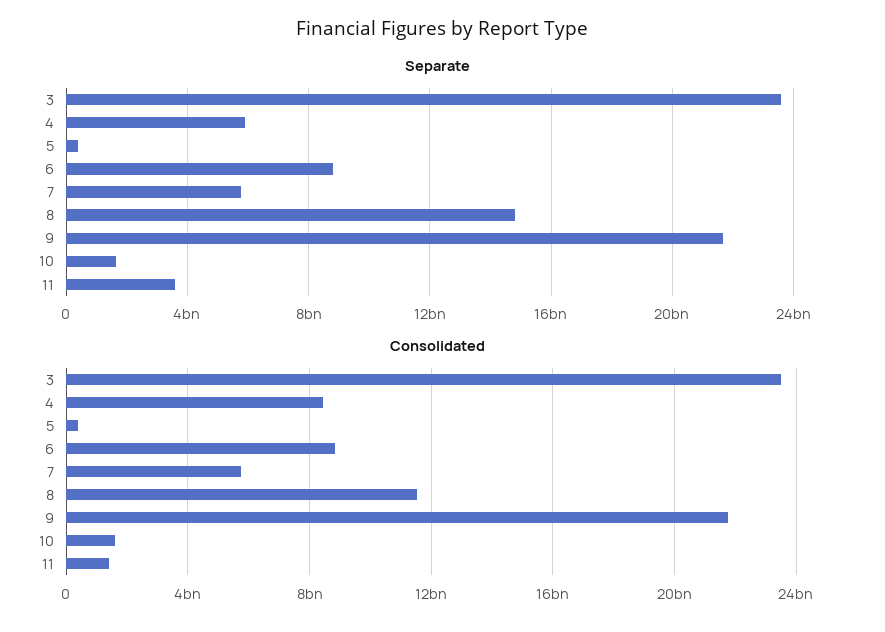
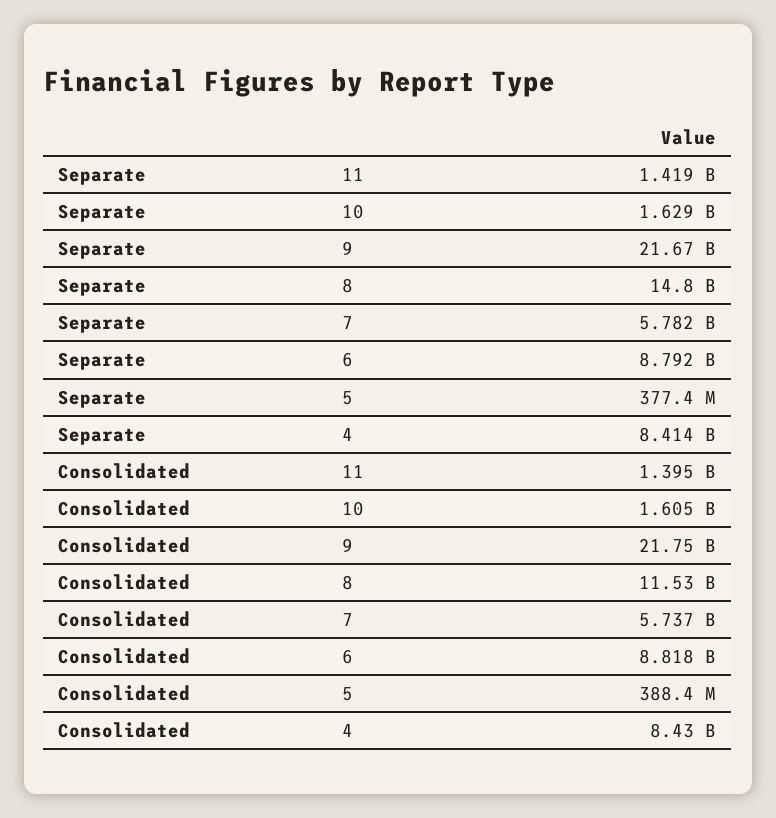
  {
    "Separate": {
-     "3": 23500000000,
-     "4": 6000000000,
+     "4": 8414000000,
      "5": 377400000,
      "6": 8792000000,
      "7": 5782000000,
      "8": 14800000000,
      "9": 21670000000,
      "10": 1629000000,
-     "11": 3500000000
+     "11": 1419000000
    },
    "Consolidated": {
-     "3": 23500000000,
      "4": 8430000000,
      "5": 388400000,
      "6": 8818000000,
      "7": 5737000000,
      "8": 11530000000,
      "9": 21750000000,
      "10": 1605000000,
      "11": 1395000000
    }
  }

